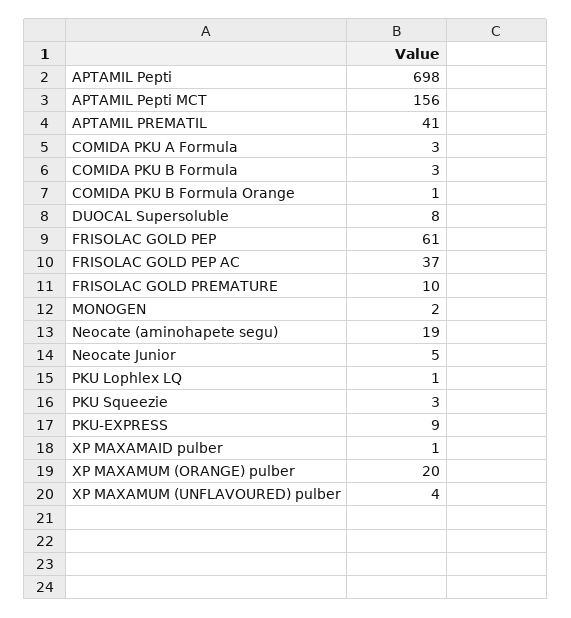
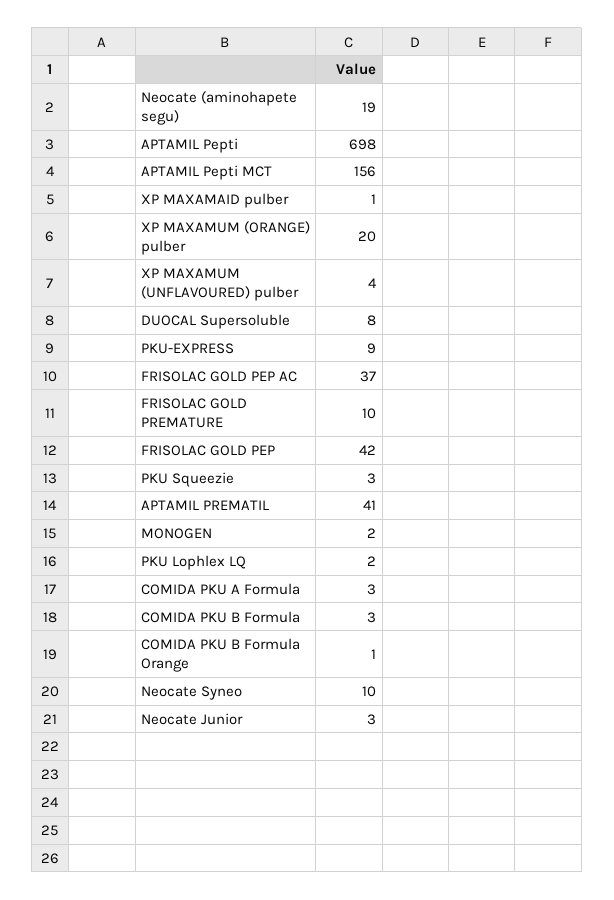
  {
    "APTAMIL Pepti": 698,
    "APTAMIL Pepti MCT": 156,
    "APTAMIL PREMATIL": 41,
    "COMIDA PKU A Formula": 3,
    "COMIDA PKU B Formula": 3,
    "COMIDA PKU B Formula Orange": 1,
    "DUOCAL Supersoluble": 8,
-   "FRISOLAC GOLD PEP": 61,
+   "FRISOLAC GOLD PEP": 42,
    "FRISOLAC GOLD PEP AC": 37,
    "FRISOLAC GOLD PREMATURE": 10,
    "MONOGEN": 2,
    "Neocate (aminohapete segu)": 19,
-   "Neocate Junior": 5,
+   "Neocate Junior": 3,
-   "PKU Lophlex LQ": 1,
+   "PKU Lophlex LQ": 2,
    "PKU Squeezie": 3,
    "PKU-EXPRESS": 9,
    "XP MAXAMAID pulber": 1,
    "XP MAXAMUM (ORANGE) pulber": 20,
-   "XP MAXAMUM (UNFLAVOURED) pulber": 4
+   "XP MAXAMUM (UNFLAVOURED) pulber": 4,
+   "Neocate Syneo": 10
  }

